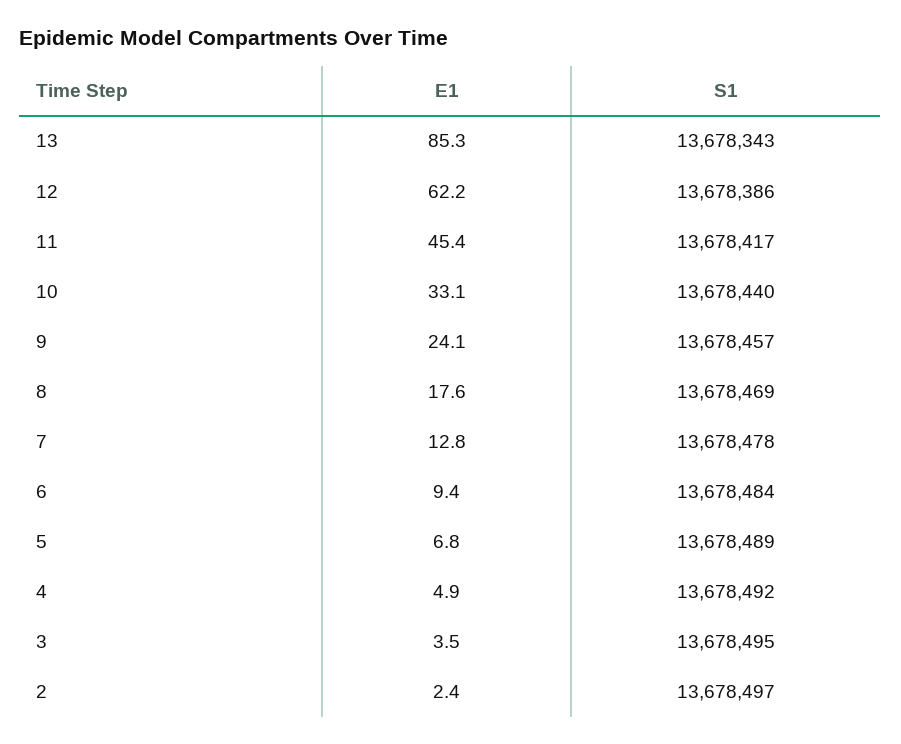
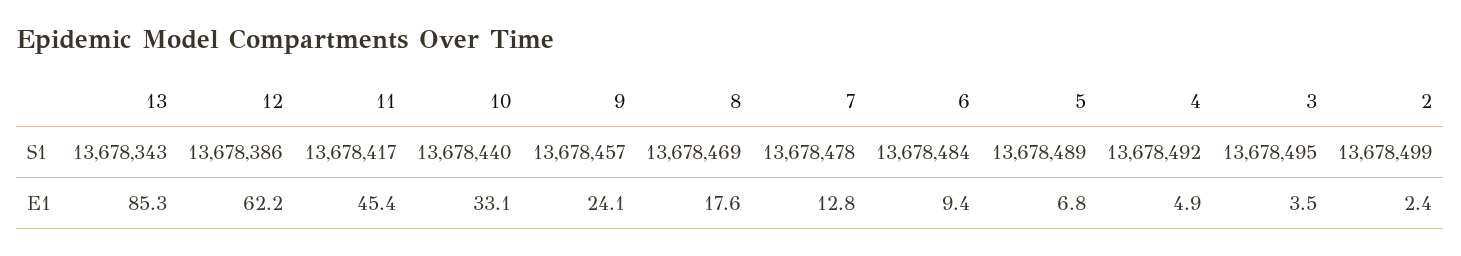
  {
    "E1": {
      "13": 85.3,
      "12": 62.2,
      "11": 45.4,
      "10": 33.1,
      "9": 24.1,
      "8": 17.6,
      "7": 12.8,
      "6": 9.4,
      "5": 6.8,
      "4": 4.9,
      "3": 3.5,
      "2": 2.4
    },
    "S1": {
      "13": 13678343,
      "12": 13678386,
      "11": 13678417,
      "10": 13678440,
      "9": 13678457,
      "8": 13678469,
      "7": 13678478,
      "6": 13678484,
      "5": 13678489,
      "4": 13678492,
      "3": 13678495,
-     "2": 13678497
+     "2": 13678499
    }
  }

